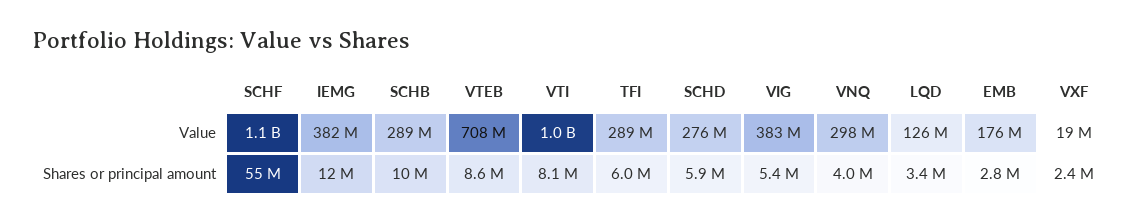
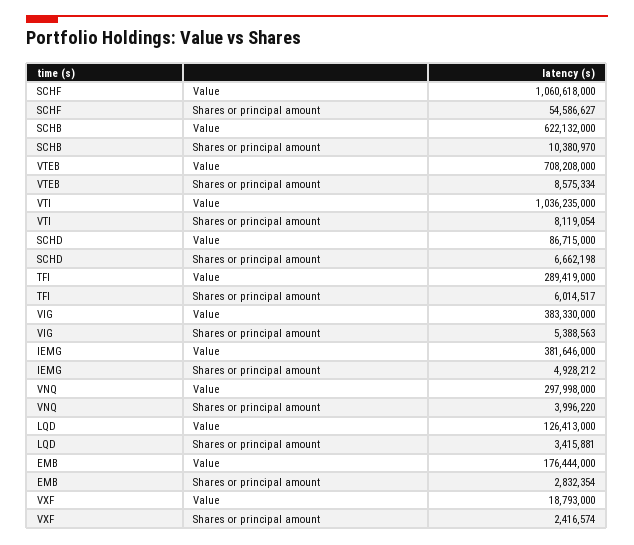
  {
    "SCHF": {
      "Value": 1060618000,
      "Shares or principal amount": 54586627
    },
    "IEMG": {
      "Value": 381646000,
-     "Shares or principal amount": 12000000
+     "Shares or principal amount": 4928212
    },
    "SCHB": {
-     "Value": 289000000,
+     "Value": 622132000,
      "Shares or principal amount": 10380970
    },
    "VTEB": {
      "Value": 708208000,
      "Shares or principal amount": 8575334
    },
    "VTI": {
      "Value": 1036235000,
      "Shares or principal amount": 8119054
    },
    "TFI": {
      "Value": 289419000,
      "Shares or principal amount": 6014517
    },
    "SCHD": {
-     "Value": 276000000,
+     "Value": 86715000,
-     "Shares or principal amount": 5900000
+     "Shares or principal amount": 6662198
    },
    "VIG": {
      "Value": 383330000,
      "Shares or principal amount": 5388563
    },
    "VNQ": {
      "Value": 297998000,
      "Shares or principal amount": 3996220
    },
    "LQD": {
      "Value": 126413000,
      "Shares or principal amount": 3415881
    },
    "EMB": {
      "Value": 176444000,
      "Shares or principal amount": 2832354
    },
    "VXF": {
      "Value": 18793000,
      "Shares or principal amount": 2416574
    }
  }

